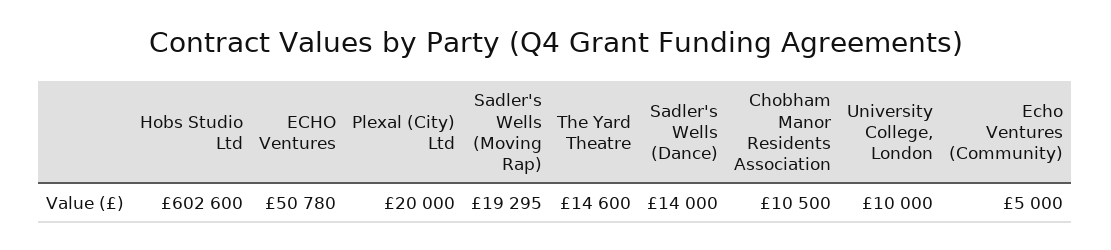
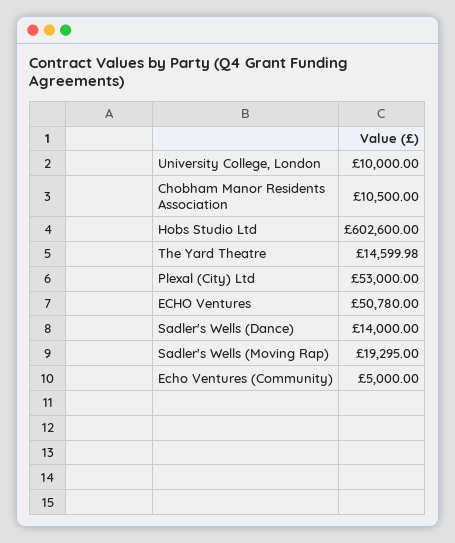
  {
    "Hobs Studio Ltd": 602600,
    "ECHO Ventures": 50780,
-   "Plexal (City) Ltd": 20000,
+   "Plexal (City) Ltd": 53000,
    "Sadler's Wells (Moving Rap)": 19295,
-   "The Yard Theatre": 14600,
+   "The Yard Theatre": 14599.98,
    "Sadler's Wells (Dance)": 14000,
    "Chobham Manor Residents Association": 10500,
    "University College, London": 10000,
    "Echo Ventures (Community)": 5000
  }

